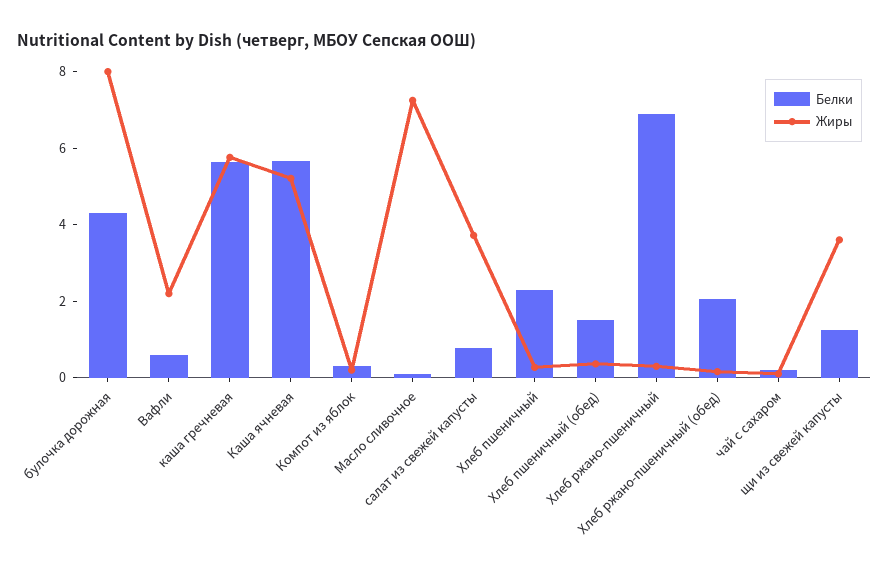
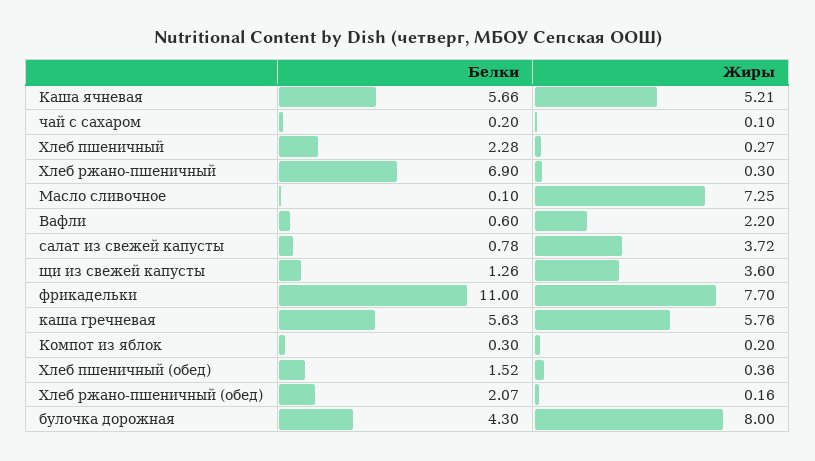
  {
    "Белки": {
      "булочка дорожная": 4.3,
      "Вафли": 0.6,
      "каша гречневая": 5.63,
      "Каша ячневая": 5.66,
      "Компот из яблок": 0.3,
      "Масло сливочное": 0.1,
      "салат из свежей капусты": 0.78,
      "Хлеб пшеничный": 2.28,
      "Хлеб пшеничный (обед)": 1.52,
      "Хлеб ржано-пшеничный": 6.9,
      "Хлеб ржано-пшеничный (обед)": 2.07,
      "чай с сахаром": 0.2,
-     "щи из свежей капусты": 1.26
+     "щи из свежей капусты": 1.26,
+     "фрикадельки": 11
    },
    "Жиры": {
      "булочка дорожная": 8,
      "Вафли": 2.2,
      "каша гречневая": 5.76,
      "Каша ячневая": 5.21,
      "Компот из яблок": 0.2,
      "Масло сливочное": 7.25,
      "салат из свежей капусты": 3.72,
      "Хлеб пшеничный": 0.27,
      "Хлеб пшеничный (обед)": 0.36,
      "Хлеб ржано-пшеничный": 0.3,
      "Хлеб ржано-пшеничный (обед)": 0.16,
      "чай с сахаром": 0.1,
-     "щи из свежей капусты": 3.6
+     "щи из свежей капусты": 3.6,
+     "фрикадельки": 7.7
    }
  }

